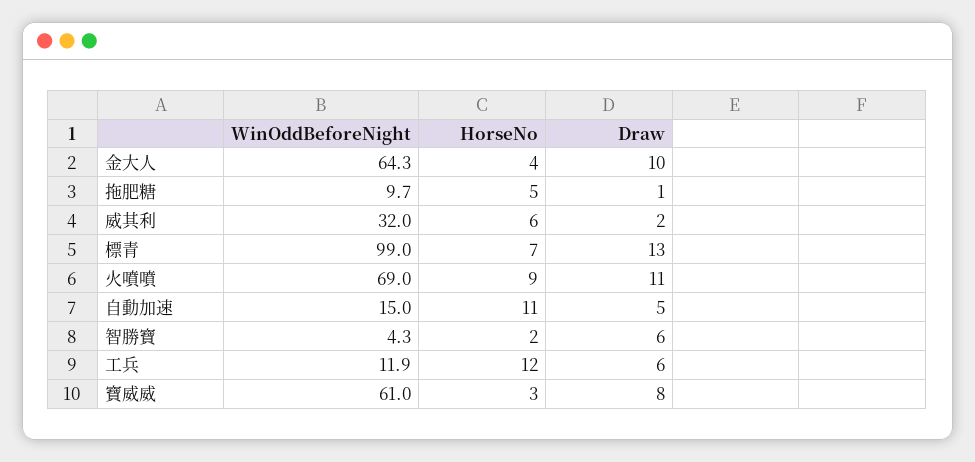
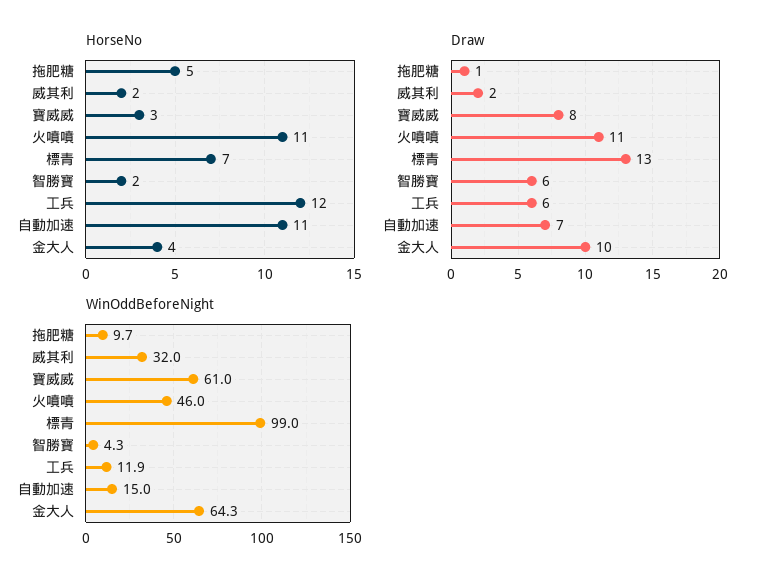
  {
    "WinOddBeforeNight": {
      "金大人": 64.3,
      "拖肥糖": 9.7,
      "威其利": 32,
      "標青": 99,
-     "火噴噴": 69,
+     "火噴噴": 46,
      "自動加速": 15,
      "智勝寶": 4.3,
      "工兵": 11.9,
      "寶威威": 61
    },
    "HorseNo": {
      "金大人": 4,
      "拖肥糖": 5,
-     "威其利": 6,
+     "威其利": 2,
      "標青": 7,
-     "火噴噴": 9,
+     "火噴噴": 11,
      "自動加速": 11,
      "智勝寶": 2,
      "工兵": 12,
      "寶威威": 3
    },
    "Draw": {
      "金大人": 10,
      "拖肥糖": 1,
      "威其利": 2,
      "標青": 13,
      "火噴噴": 11,
-     "自動加速": 5,
+     "自動加速": 7,
      "智勝寶": 6,
      "工兵": 6,
      "寶威威": 8
    }
  }

